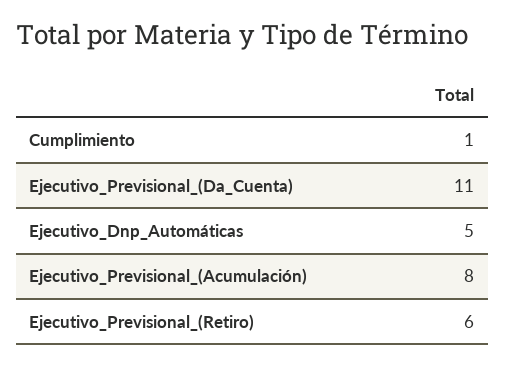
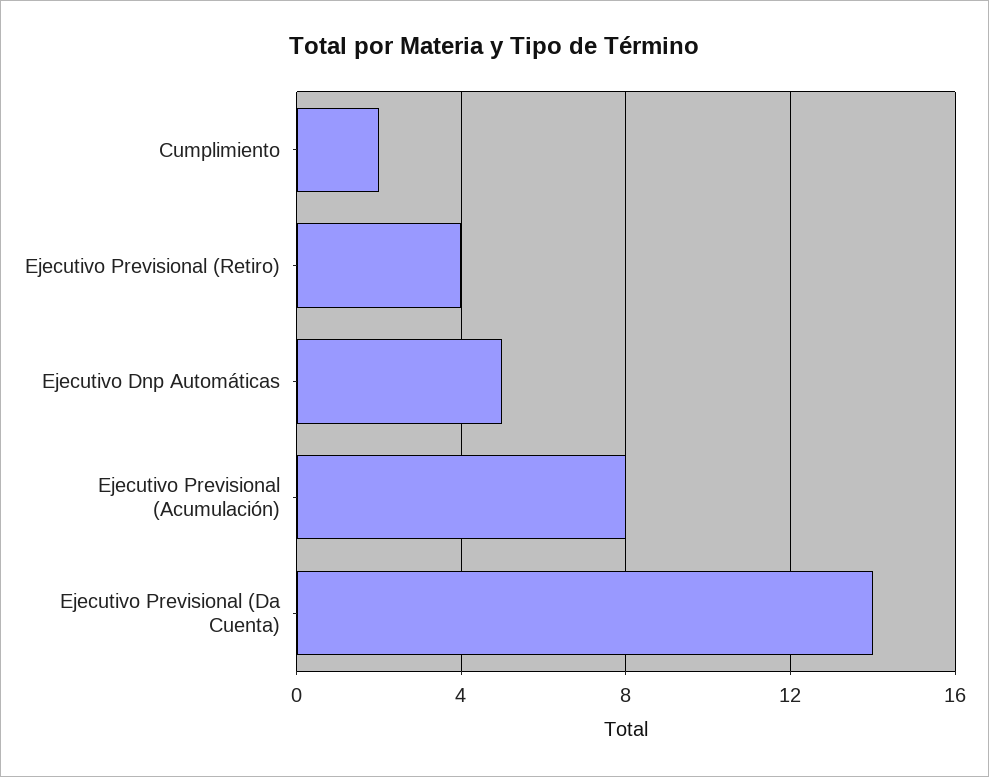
  {
-   "Cumplimiento": 1,
+   "Cumplimiento": 2,
-   "Ejecutivo_Previsional_(Da_Cuenta)": 11,
+   "Ejecutivo_Previsional_(Da_Cuenta)": 14,
    "Ejecutivo_Dnp_Automáticas": 5,
    "Ejecutivo_Previsional_(Acumulación)": 8,
-   "Ejecutivo_Previsional_(Retiro)": 6
+   "Ejecutivo_Previsional_(Retiro)": 4
  }

